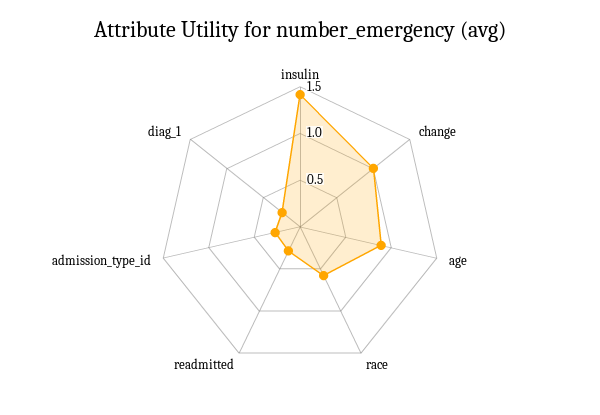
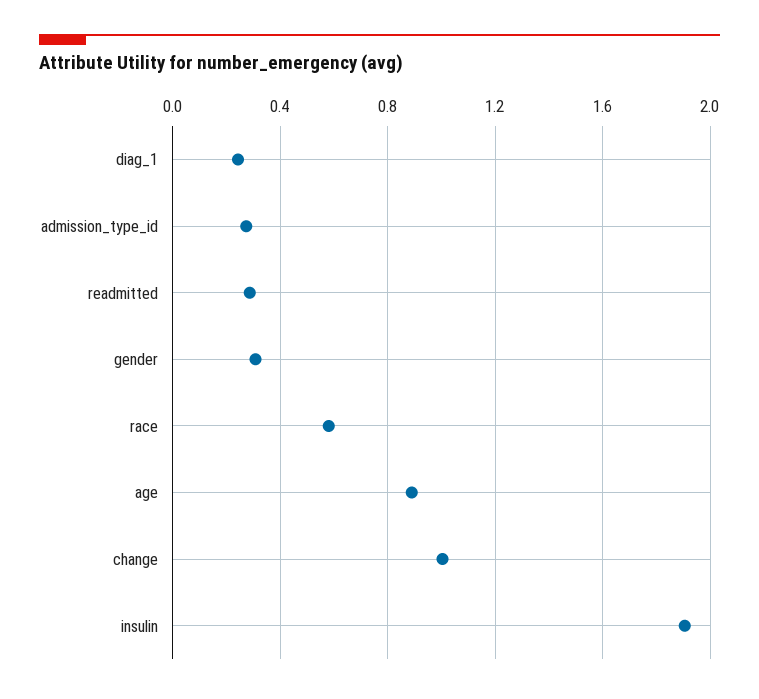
  {
-   "insulin": 1.4,
+   "insulin": 1.9,
    "change": 1,
    "age": 0.9,
    "race": 0.6,
    "readmitted": 0.3,
    "admission_type_id": 0.25,
-   "diag_1": 0.25
+   "diag_1": 0.25,
+   "gender": 0.3
  }

